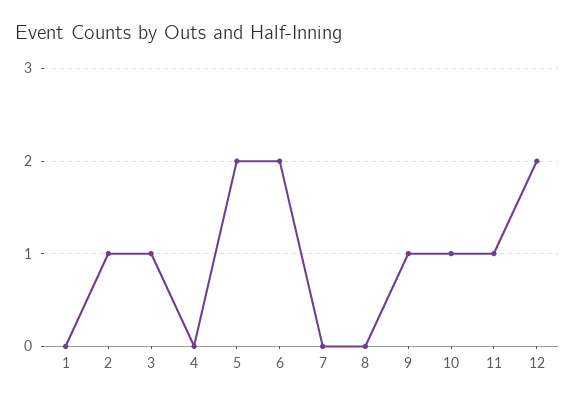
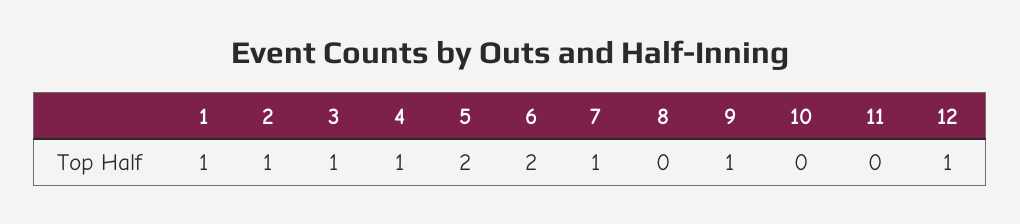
  {
-   "1": 0,
+   "1": 1,
    "2": 1,
    "3": 1,
-   "4": 0,
+   "4": 1,
    "5": 2,
    "6": 2,
-   "7": 0,
+   "7": 1,
    "8": 0,
    "9": 1,
-   "10": 1,
+   "10": 0,
-   "11": 1,
+   "11": 0,
-   "12": 2
+   "12": 1
  }

